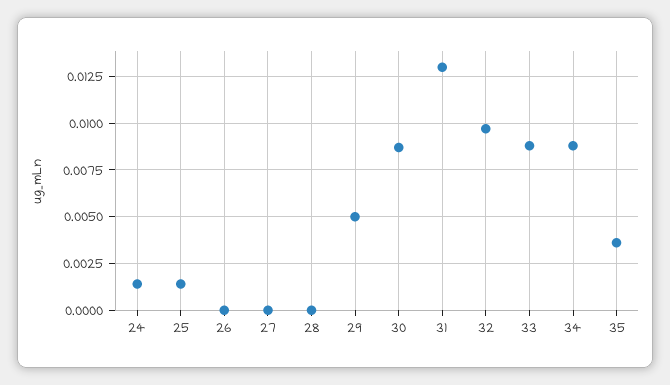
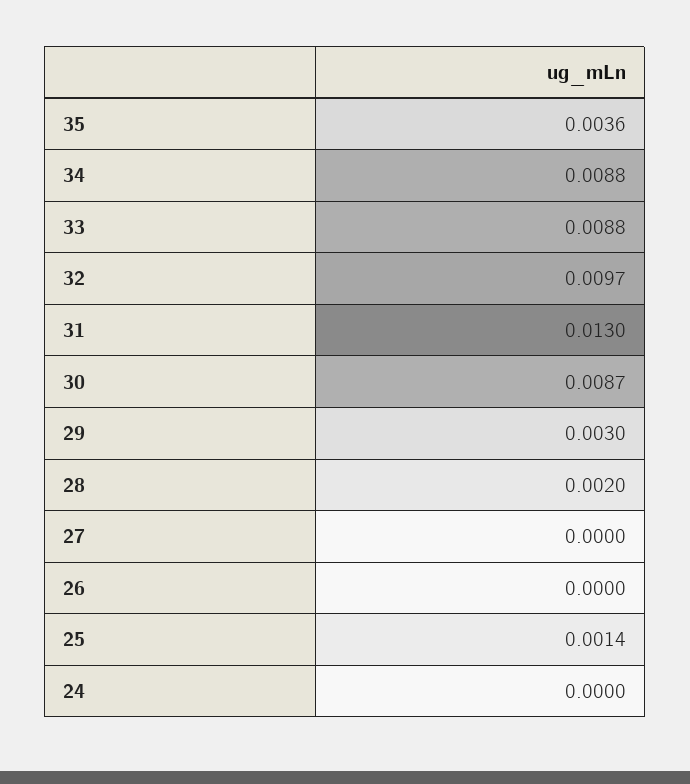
  {
-   "24": 0.0015,
+   "24": 0,
    "25": 0.0014,
    "26": 0,
    "27": 0,
-   "28": 0,
+   "28": 0.002,
-   "29": 0.005,
+   "29": 0.003,
    "30": 0.0087,
    "31": 0.013,
    "32": 0.0097,
    "33": 0.0088,
    "34": 0.0088,
    "35": 0.0036
  }

